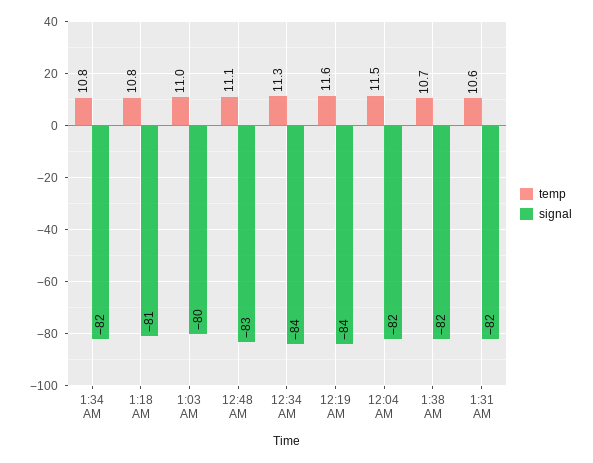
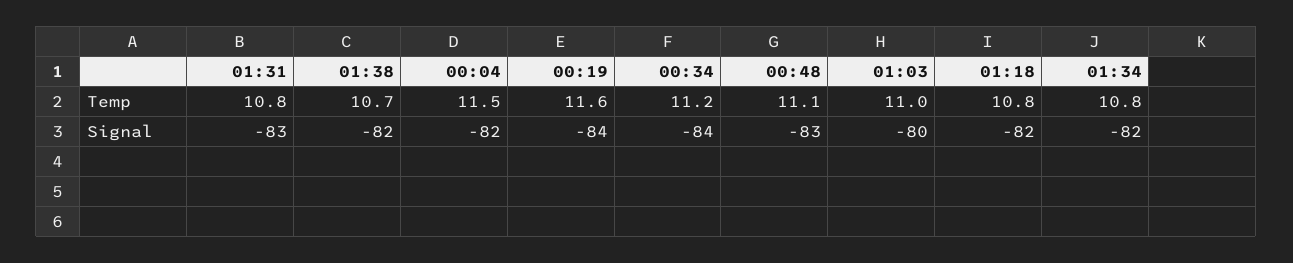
  {
    "temp": {
      "1:34 AM": 10.8,
      "1:18 AM": 10.8,
      "1:03 AM": 11,
      "12:48 AM": 11.1,
-     "12:34 AM": 11.3,
+     "12:34 AM": 11.2,
      "12:19 AM": 11.6,
      "12:04 AM": 11.5,
      "1:38 AM": 10.7,
-     "1:31 AM": 10.6
+     "1:31 AM": 10.8
    },
    "signal": {
      "1:34 AM": -82,
-     "1:18 AM": -81,
+     "1:18 AM": -82,
      "1:03 AM": -80,
      "12:48 AM": -83,
      "12:34 AM": -84,
      "12:19 AM": -84,
      "12:04 AM": -82,
      "1:38 AM": -82,
-     "1:31 AM": -82
+     "1:31 AM": -83
    }
  }

